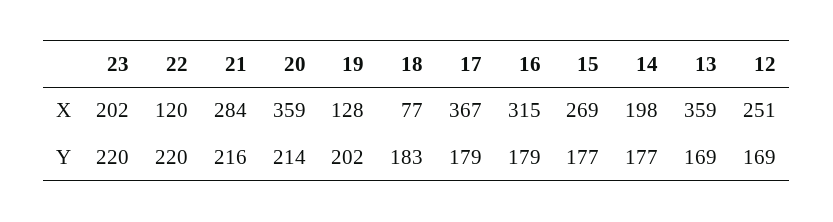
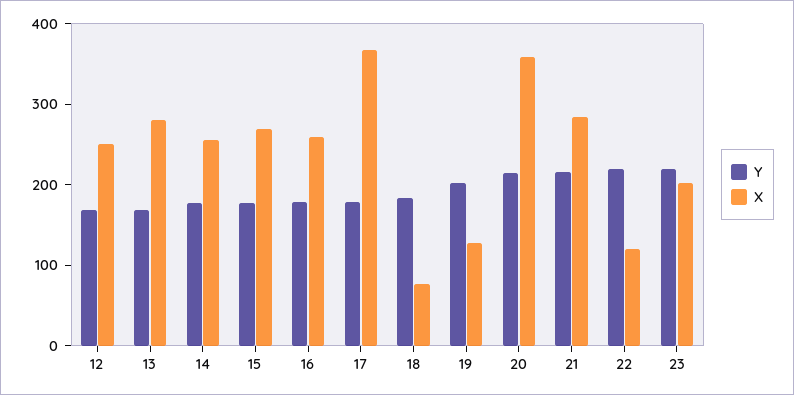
  {
    "X": {
      "23": 202,
      "22": 120,
      "21": 284,
      "20": 359,
      "19": 128,
      "18": 77,
      "17": 367,
-     "16": 315,
+     "16": 260,
      "15": 269,
-     "14": 198,
+     "14": 260,
-     "13": 359,
+     "13": 280,
      "12": 251
    },
    "Y": {
      "23": 220,
      "22": 220,
      "21": 216,
      "20": 214,
      "19": 202,
      "18": 183,
      "17": 179,
      "16": 179,
      "15": 177,
      "14": 177,
      "13": 169,
      "12": 169
    }
  }

